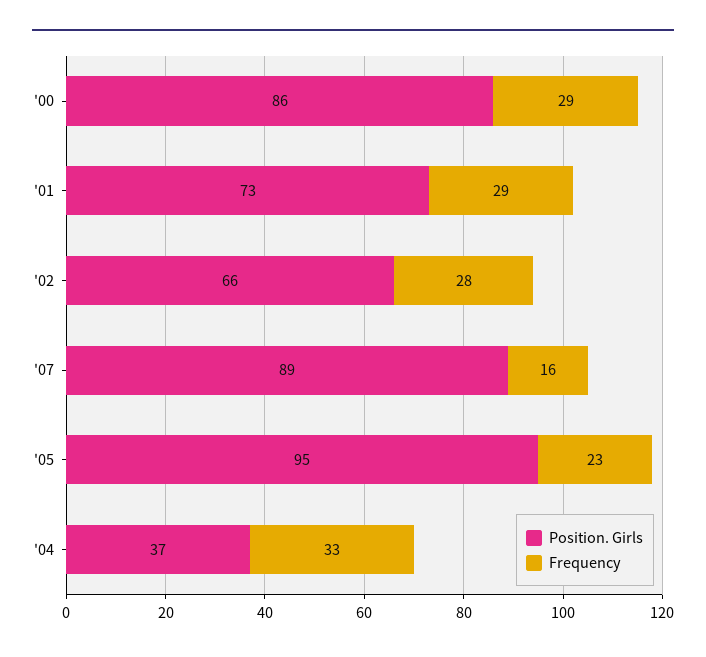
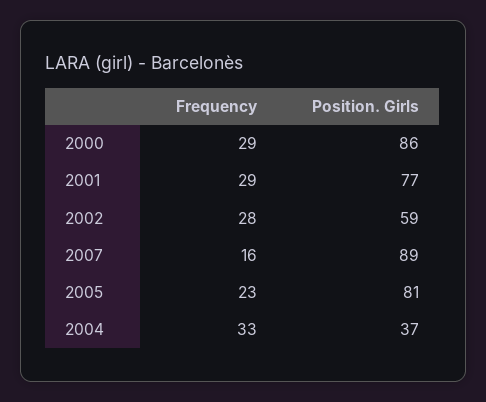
  {
    "Position. Girls": {
      "'00": 86,
-     "'01": 73,
+     "'01": 77,
-     "'02": 66,
+     "'02": 59,
      "'07": 89,
-     "'05": 95,
+     "'05": 81,
      "'04": 37
    },
    "Frequency": {
      "'00": 29,
      "'01": 29,
      "'02": 28,
      "'07": 16,
      "'05": 23,
      "'04": 33
    }
  }

